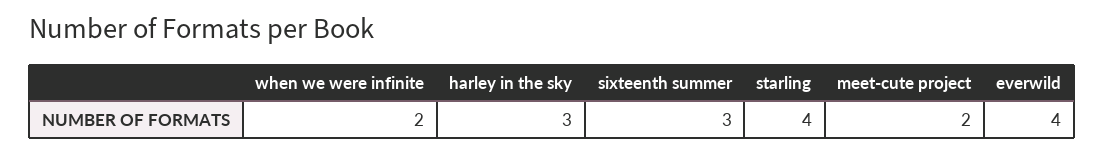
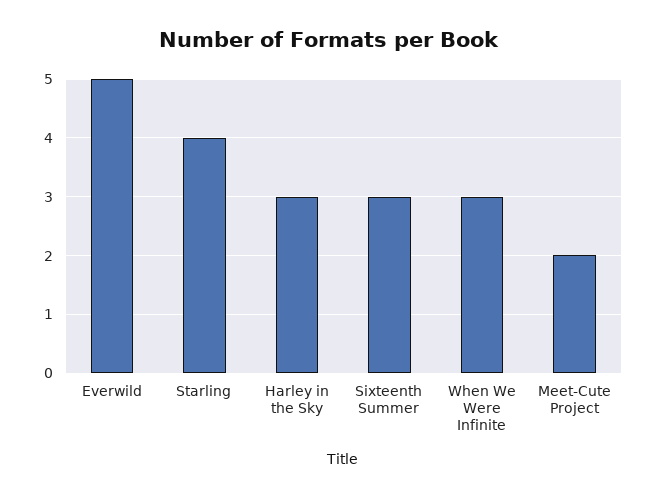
  {
-   "when we were infinite": 2,
+   "when we were infinite": 3,
    "harley in the sky": 3,
    "sixteenth summer": 3,
    "starling": 4,
    "meet-cute project": 2,
-   "everwild": 4
+   "everwild": 5
  }

